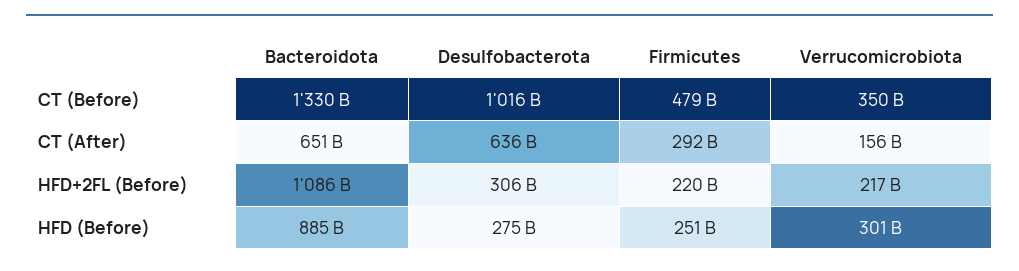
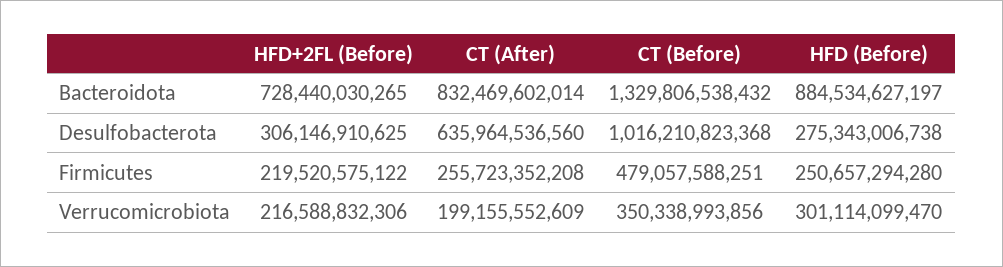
  {
    "Bacteroidota": {
      "CT (Before)": 1329806538432,
-     "CT (After)": 651000000000,
+     "CT (After)": 832469602014,
-     "HFD+2FL (Before)": 1086000000000,
+     "HFD+2FL (Before)": 728440030265,
      "HFD (Before)": 884534627197
    },
    "Desulfobacterota": {
      "CT (Before)": 1016210823368,
      "CT (After)": 635964536560,
      "HFD+2FL (Before)": 306146910625,
      "HFD (Before)": 275343006738
    },
    "Firmicutes": {
      "CT (Before)": 479057588251,
-     "CT (After)": 292000000000,
+     "CT (After)": 255723352208,
      "HFD+2FL (Before)": 219520575122,
      "HFD (Before)": 250657294280
    },
    "Verrucomicrobiota": {
      "CT (Before)": 350338993856,
-     "CT (After)": 156000000000,
+     "CT (After)": 199155552609,
      "HFD+2FL (Before)": 216588832306,
      "HFD (Before)": 301114099470
    }
  }

